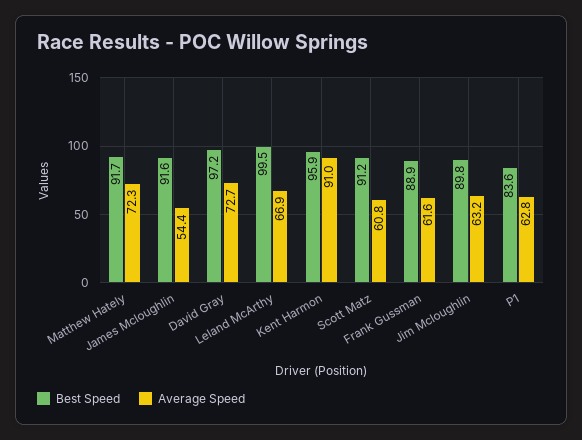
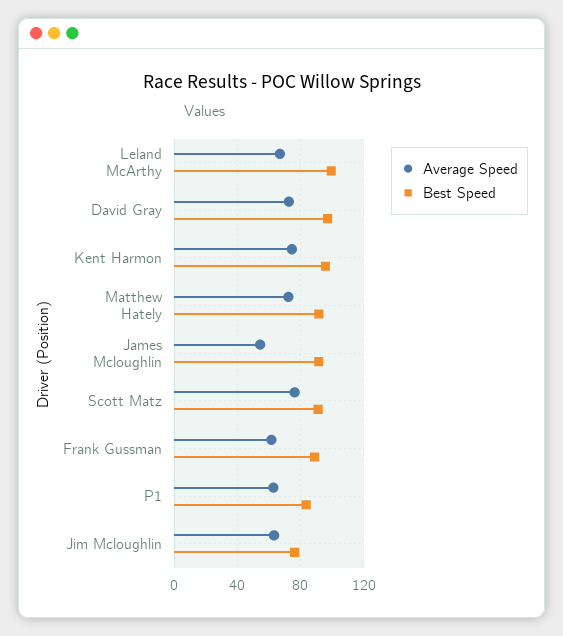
  {
    "Best Speed": {
      "Matthew Hately": 91.7,
      "James Mcloughlin": 91.6,
      "David Gray": 97.2,
      "Leland McArthy": 99.5,
      "Kent Harmon": 95.9,
      "Scott Matz": 91.2,
      "Frank Gussman": 88.9,
-     "Jim Mcloughlin": 89.8,
+     "Jim Mcloughlin": 75,
      "P1": 83.6
    },
    "Average Speed": {
      "Matthew Hately": 72.3,
      "James Mcloughlin": 54.4,
      "David Gray": 72.7,
      "Leland McArthy": 66.9,
-     "Kent Harmon": 91,
+     "Kent Harmon": 75,
-     "Scott Matz": 60.8,
+     "Scott Matz": 75,
      "Frank Gussman": 61.6,
      "Jim Mcloughlin": 63.2,
      "P1": 62.8
    }
  }

